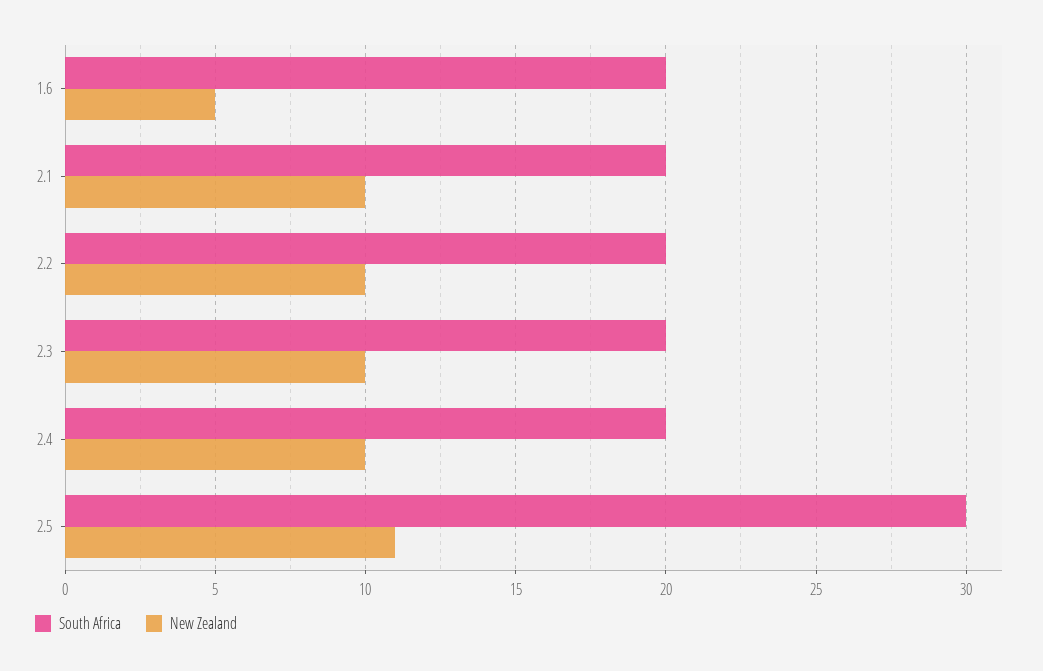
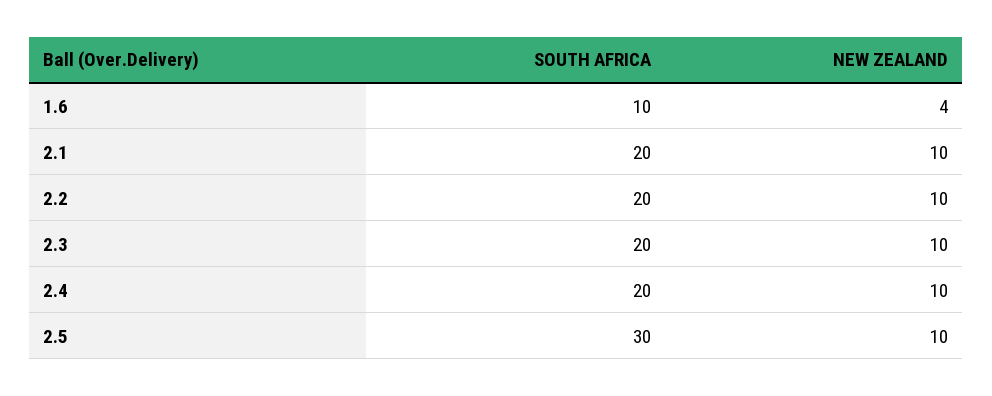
  {
    "South Africa": {
-     "1.6": 20,
+     "1.6": 10,
      "2.1": 20,
      "2.2": 20,
      "2.3": 20,
      "2.4": 20,
      "2.5": 30
    },
    "New Zealand": {
-     "1.6": 5,
+     "1.6": 4,
      "2.1": 10,
      "2.2": 10,
      "2.3": 10,
      "2.4": 10,
-     "2.5": 11
+     "2.5": 10
    }
  }

